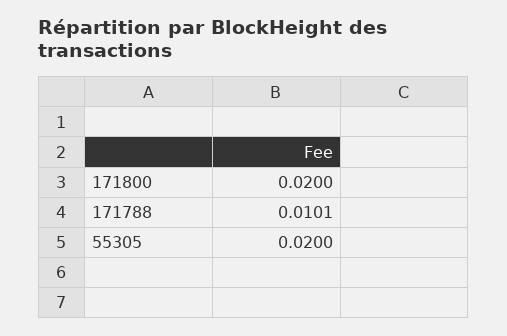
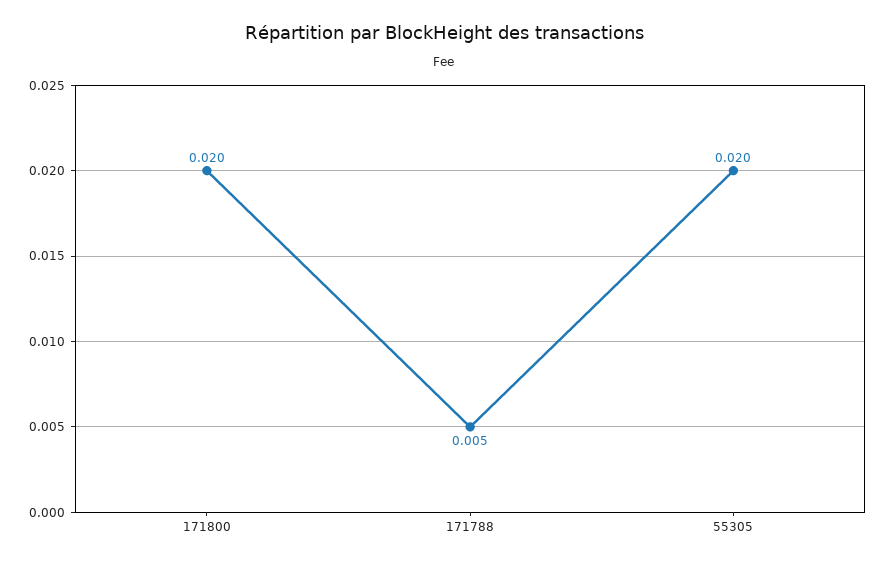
  {
    "171800": 0.02,
-   "171788": 0.0101,
+   "171788": 0.005,
    "55305": 0.02
  }

